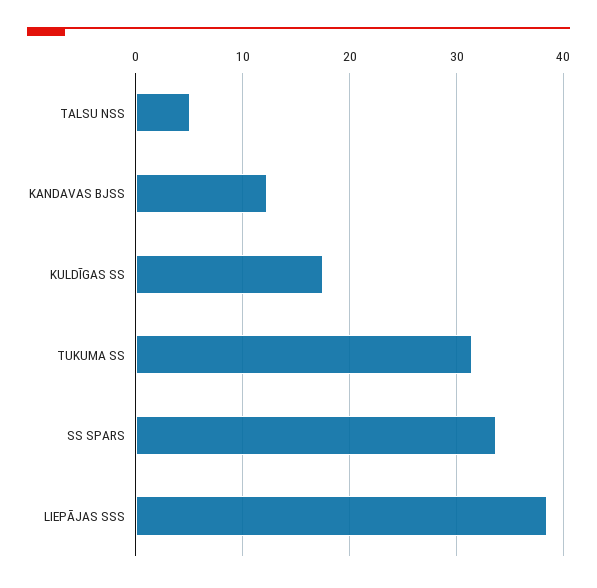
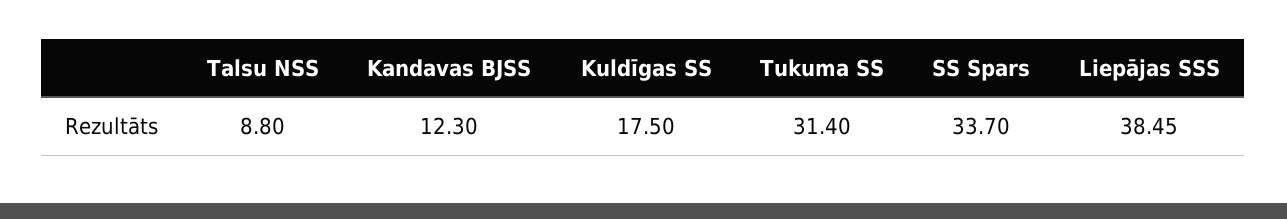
  {
-   "TALSU NSS": 5,
+   "TALSU NSS": 8.8,
    "KANDAVAS BJSS": 12.3,
    "KULDĪGAS SS": 17.5,
    "TUKUMA SS": 31.4,
    "SS SPARS": 33.7,
    "LIEPĀJAS SSS": 38.45
  }

